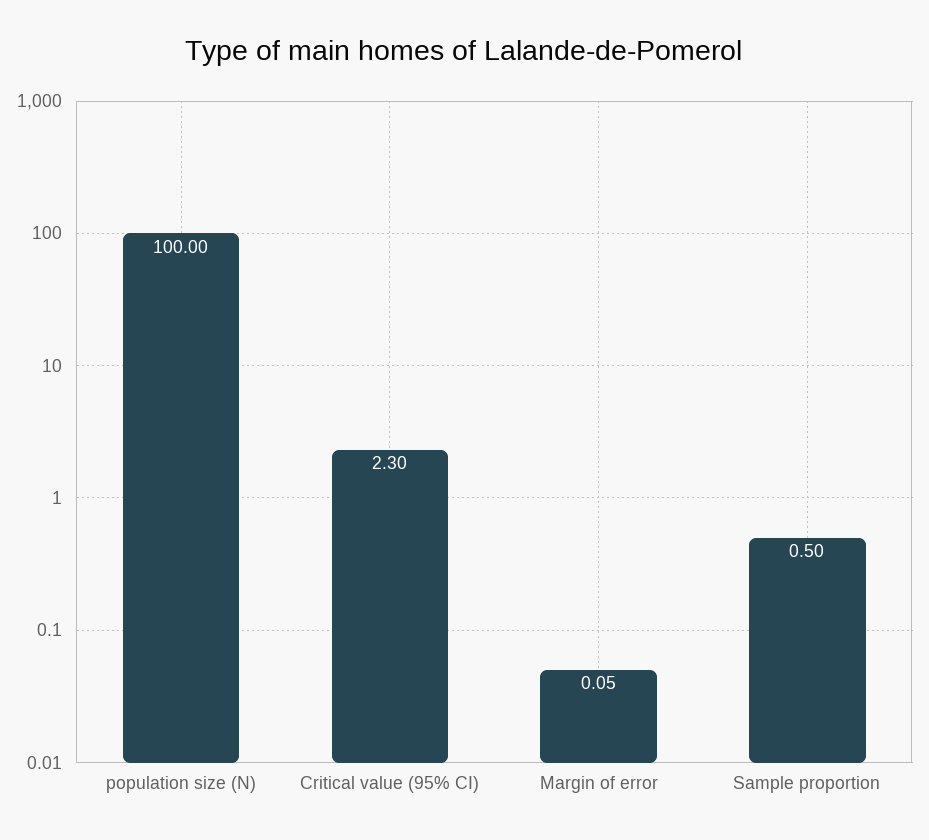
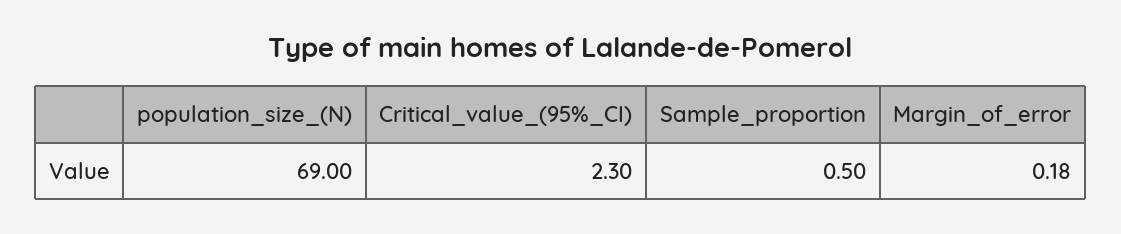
  {
-   "population size (N)": 100,
+   "population size (N)": 69,
    "Critical value (95% CI)": 2.3,
-   "Margin of error": 0.05,
+   "Margin of error": 0.18,
    "Sample proportion": 0.5
  }

